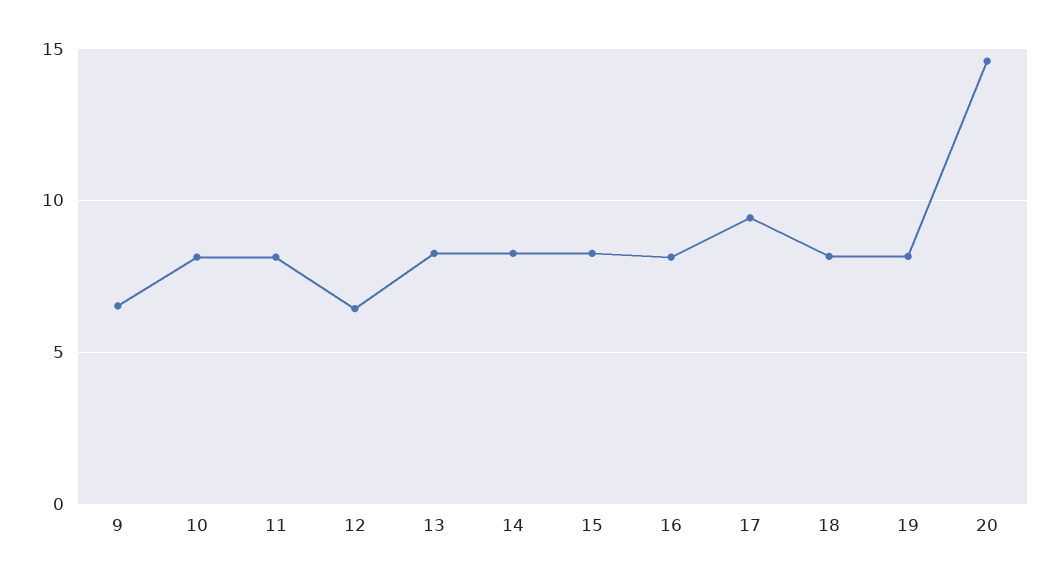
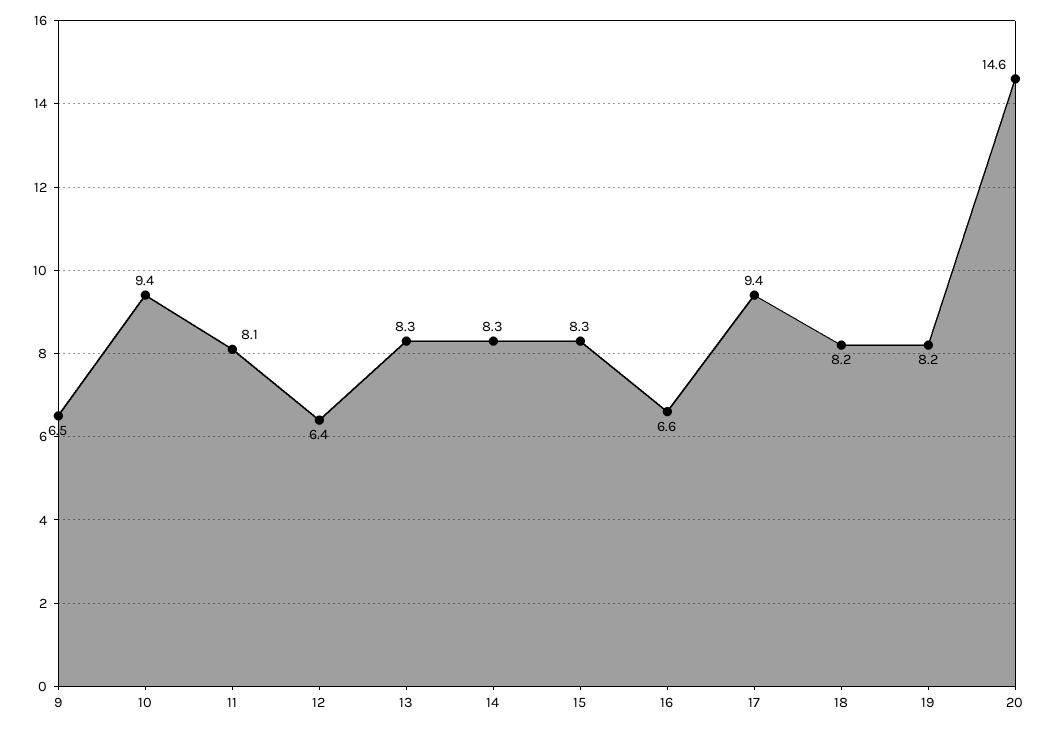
  {
    "9": 6.5,
-   "10": 8,
+   "10": 9.4,
    "11": 8.1,
    "12": 6.4,
    "13": 8.3,
    "14": 8.3,
    "15": 8.3,
-   "16": 8,
+   "16": 6.6,
    "17": 9.4,
    "18": 8.2,
    "19": 8.2,
    "20": 14.6
  }

